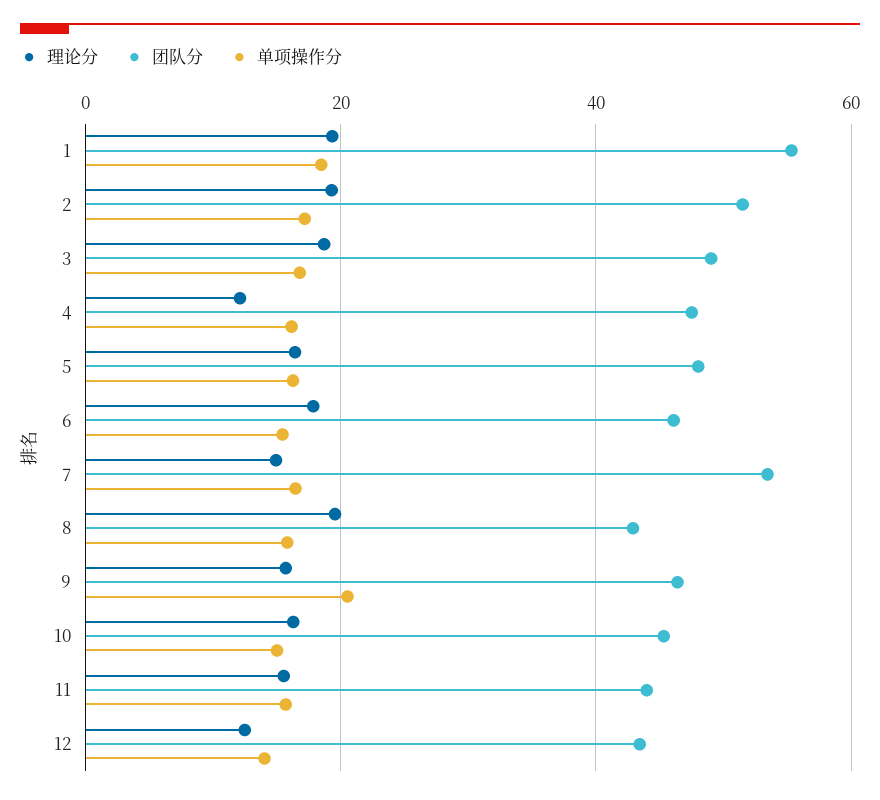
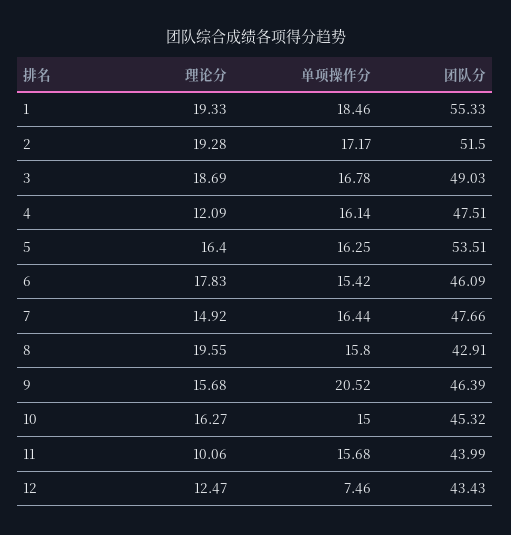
  {
    "理论分": {
      "1": 19.33,
      "2": 19.28,
      "3": 18.69,
      "4": 12.09,
      "5": 16.4,
      "6": 17.83,
      "7": 14.92,
      "8": 19.55,
      "9": 15.68,
      "10": 16.27,
-     "11": 16,
+     "11": 10.06,
      "12": 12.47
    },
    "团队分": {
      "1": 55.33,
      "2": 51.5,
      "3": 49.03,
      "4": 47.51,
-     "5": 48,
+     "5": 53.51,
      "6": 46.09,
-     "7": 54,
+     "7": 47.66,
      "8": 42.91,
      "9": 46.39,
      "10": 45.32,
      "11": 43.99,
      "12": 43.43
    },
    "单项操作分": {
      "1": 18.46,
      "2": 17.17,
      "3": 16.78,
      "4": 16.14,
      "5": 16.25,
      "6": 15.42,
      "7": 16.44,
      "8": 15.8,
      "9": 20.52,
      "10": 15,
      "11": 15.68,
-     "12": 14
+     "12": 7.46
    }
  }

